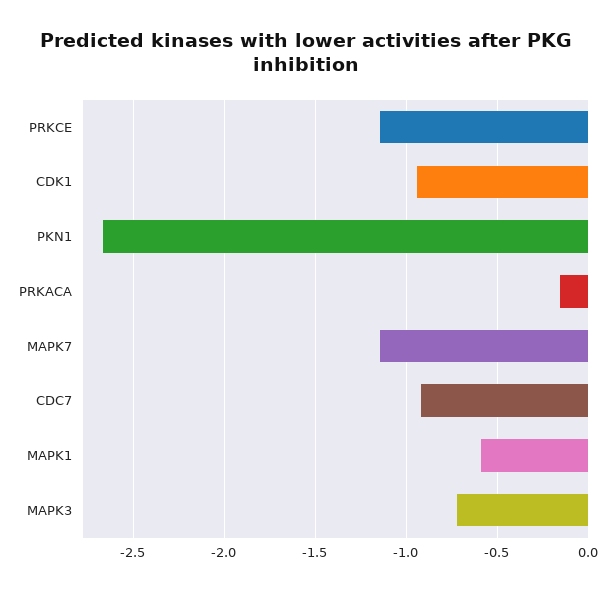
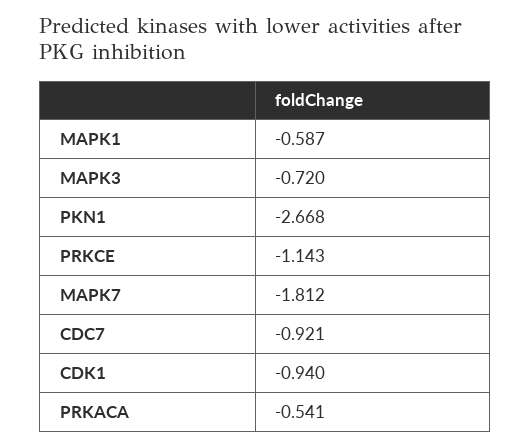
  {
    "PRKCE": -1.143,
    "CDK1": -0.94,
    "PKN1": -2.668,
-   "PRKACA": -0.15,
+   "PRKACA": -0.541,
-   "MAPK7": -1.15,
+   "MAPK7": -1.812,
    "CDC7": -0.921,
    "MAPK1": -0.587,
    "MAPK3": -0.72
  }

